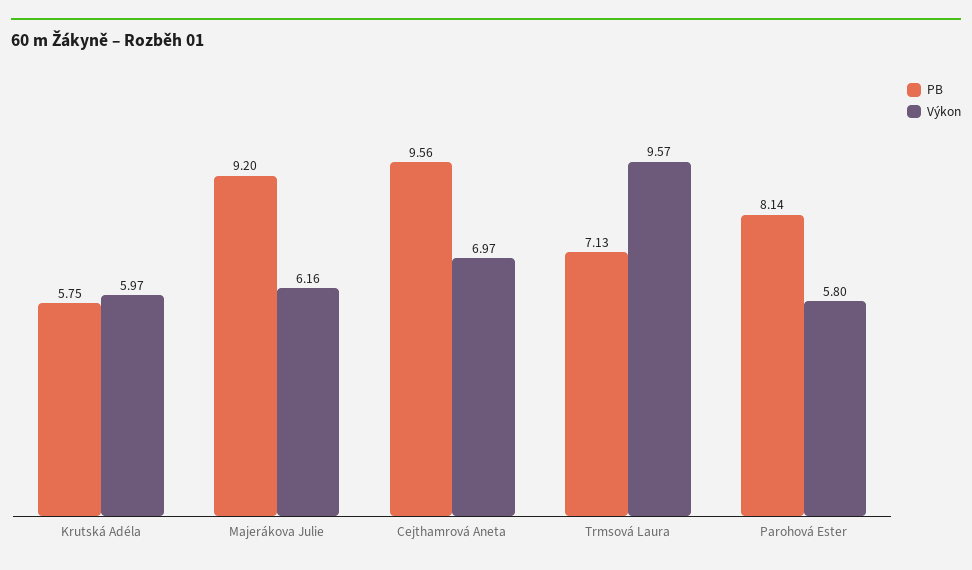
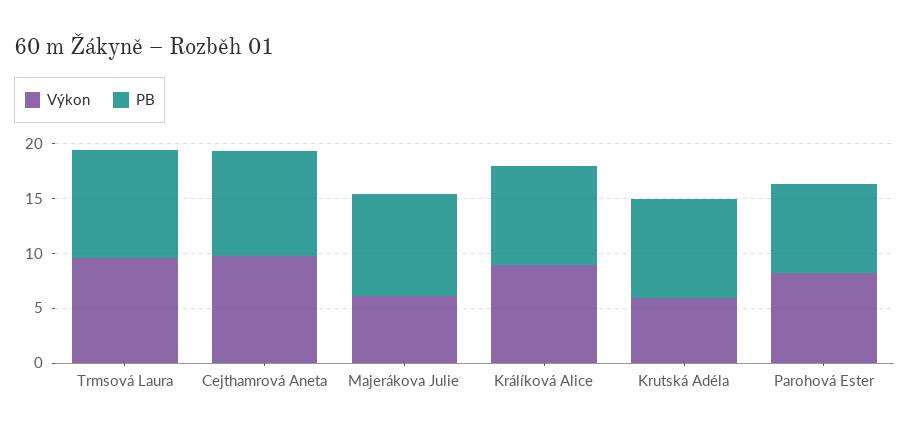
  {
    "PB": {
-     "Krutská Adéla": 5.75,
+     "Krutská Adéla": 9,
      "Majerákova Julie": 9.2,
      "Cejthamrová Aneta": 9.56,
-     "Trmsová Laura": 7.13,
+     "Trmsová Laura": 10,
-     "Parohová Ester": 8.14
+     "Parohová Ester": 8.14,
+     "Králíková Alice": 9
    },
    "Výkon": {
      "Krutská Adéla": 5.97,
      "Majerákova Julie": 6.16,
-     "Cejthamrová Aneta": 6.97,
+     "Cejthamrová Aneta": 10,
      "Trmsová Laura": 9.57,
-     "Parohová Ester": 5.8
+     "Parohová Ester": 8,
+     "Králíková Alice": 9
    }
  }

